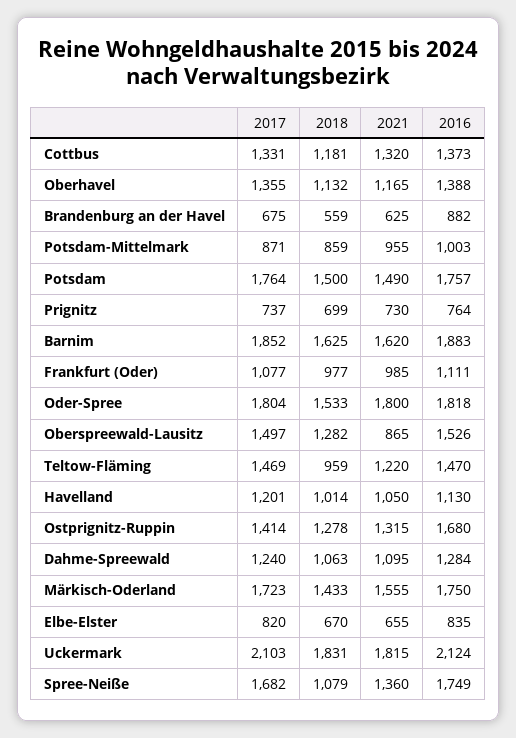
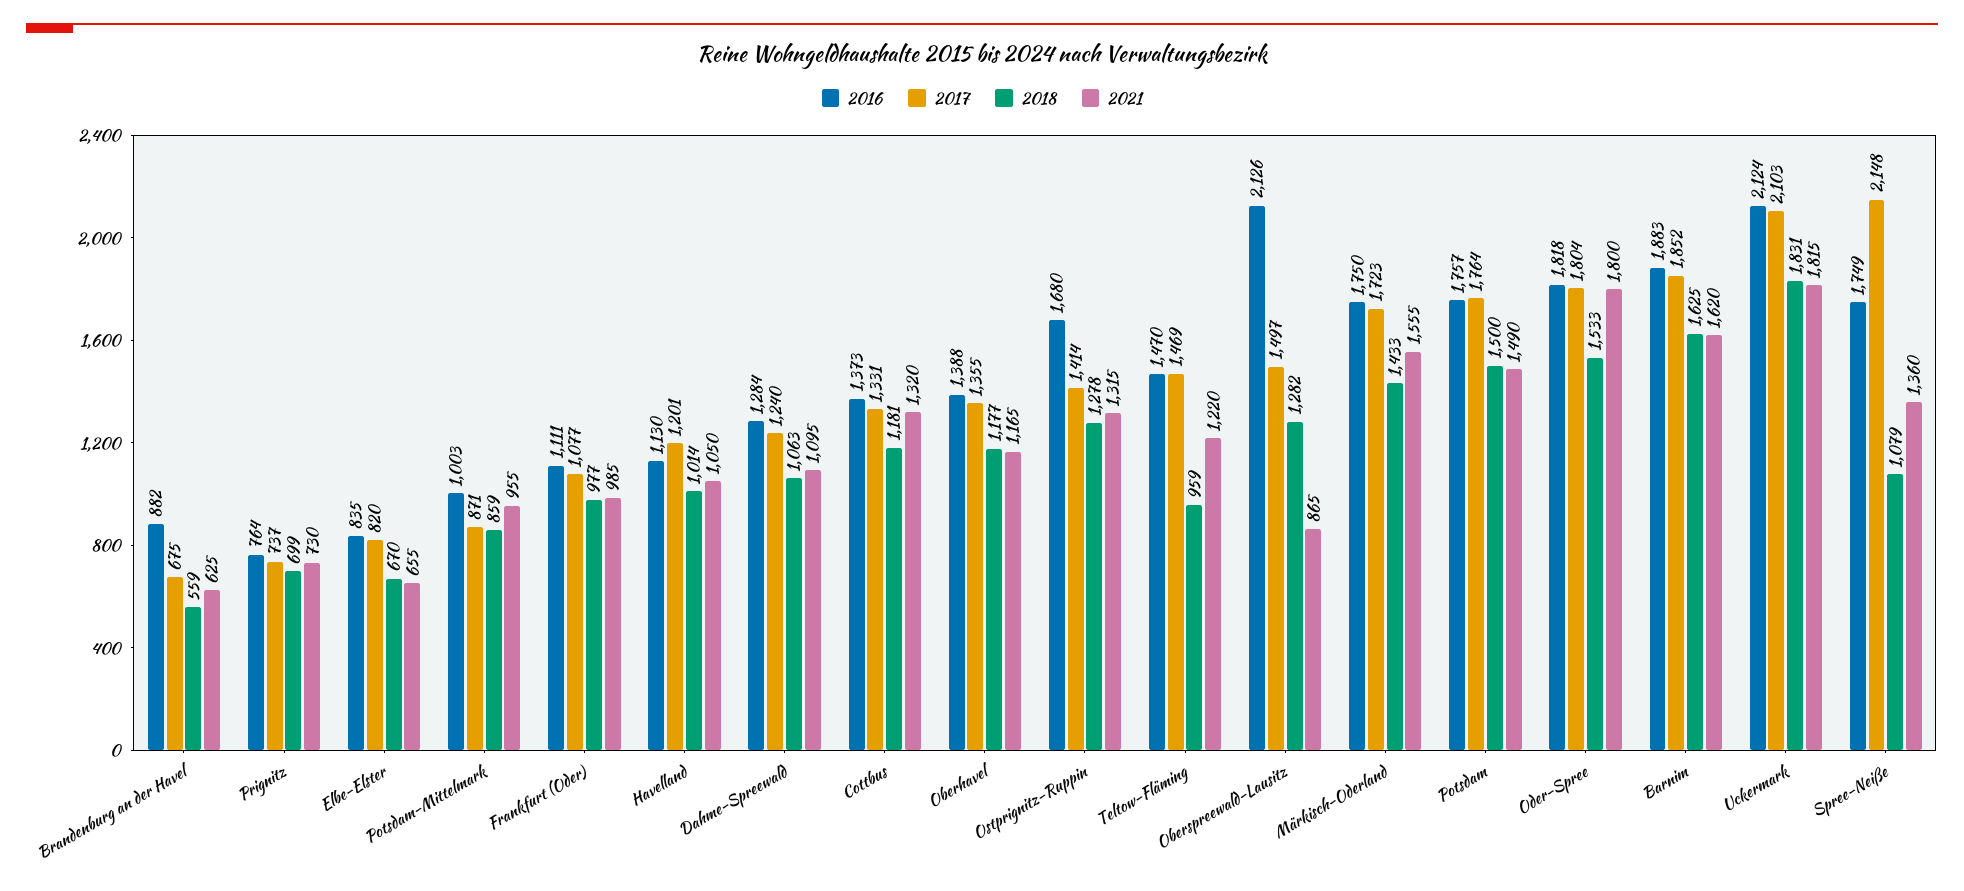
  {
    "2017": {
      "Cottbus": 1331,
      "Oberhavel": 1355,
      "Brandenburg an der Havel": 675,
      "Potsdam-Mittelmark": 871,
      "Potsdam": 1764,
      "Prignitz": 737,
      "Barnim": 1852,
      "Frankfurt (Oder)": 1077,
      "Oder-Spree": 1804,
      "Oberspreewald-Lausitz": 1497,
      "Teltow-Fläming": 1469,
      "Havelland": 1201,
      "Ostprignitz-Ruppin": 1414,
      "Dahme-Spreewald": 1240,
      "Märkisch-Oderland": 1723,
      "Elbe-Elster": 820,
      "Uckermark": 2103,
-     "Spree-Neiße": 1682
+     "Spree-Neiße": 2148
    },
    "2018": {
      "Cottbus": 1181,
-     "Oberhavel": 1132,
+     "Oberhavel": 1177,
      "Brandenburg an der Havel": 559,
      "Potsdam-Mittelmark": 859,
      "Potsdam": 1500,
      "Prignitz": 699,
      "Barnim": 1625,
      "Frankfurt (Oder)": 977,
      "Oder-Spree": 1533,
      "Oberspreewald-Lausitz": 1282,
      "Teltow-Fläming": 959,
      "Havelland": 1014,
      "Ostprignitz-Ruppin": 1278,
      "Dahme-Spreewald": 1063,
      "Märkisch-Oderland": 1433,
      "Elbe-Elster": 670,
      "Uckermark": 1831,
      "Spree-Neiße": 1079
    },
    "2021": {
      "Cottbus": 1320,
      "Oberhavel": 1165,
      "Brandenburg an der Havel": 625,
      "Potsdam-Mittelmark": 955,
      "Potsdam": 1490,
      "Prignitz": 730,
      "Barnim": 1620,
      "Frankfurt (Oder)": 985,
      "Oder-Spree": 1800,
      "Oberspreewald-Lausitz": 865,
      "Teltow-Fläming": 1220,
      "Havelland": 1050,
      "Ostprignitz-Ruppin": 1315,
      "Dahme-Spreewald": 1095,
      "Märkisch-Oderland": 1555,
      "Elbe-Elster": 655,
      "Uckermark": 1815,
      "Spree-Neiße": 1360
    },
    "2016": {
      "Cottbus": 1373,
      "Oberhavel": 1388,
      "Brandenburg an der Havel": 882,
      "Potsdam-Mittelmark": 1003,
      "Potsdam": 1757,
      "Prignitz": 764,
      "Barnim": 1883,
      "Frankfurt (Oder)": 1111,
      "Oder-Spree": 1818,
-     "Oberspreewald-Lausitz": 1526,
+     "Oberspreewald-Lausitz": 2126,
      "Teltow-Fläming": 1470,
      "Havelland": 1130,
      "Ostprignitz-Ruppin": 1680,
      "Dahme-Spreewald": 1284,
      "Märkisch-Oderland": 1750,
      "Elbe-Elster": 835,
      "Uckermark": 2124,
      "Spree-Neiße": 1749
    }
  }

